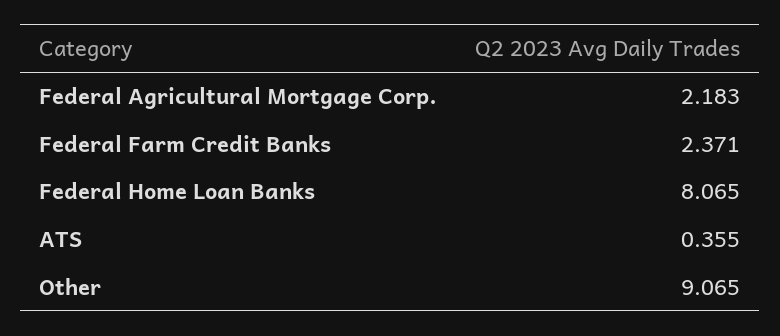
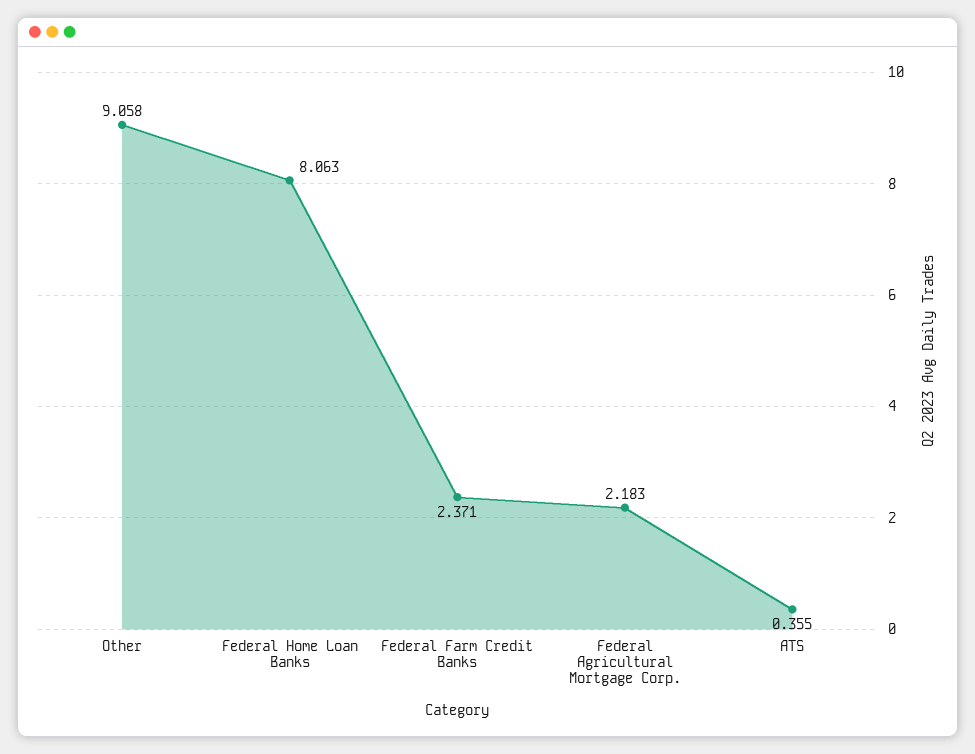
  {
    "Federal Agricultural Mortgage Corp.": 2.183,
    "Federal Farm Credit Banks": 2.371,
-   "Federal Home Loan Banks": 8.065,
+   "Federal Home Loan Banks": 8.063,
    "ATS": 0.355,
-   "Other": 9.065
+   "Other": 9.058
  }

